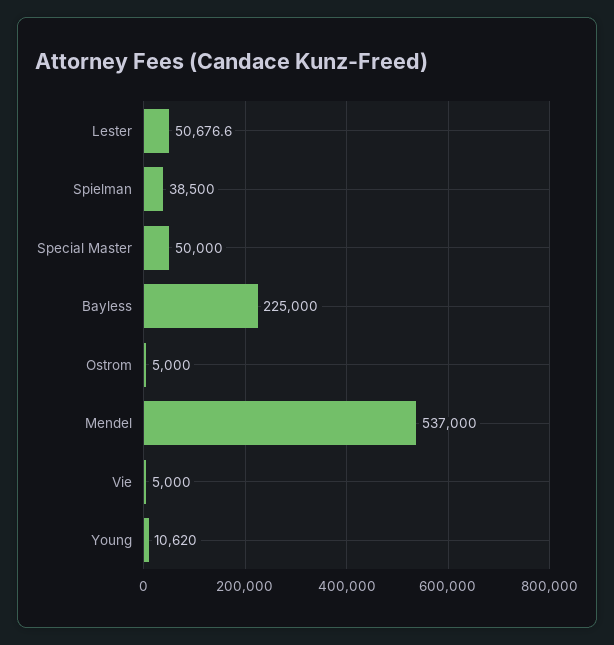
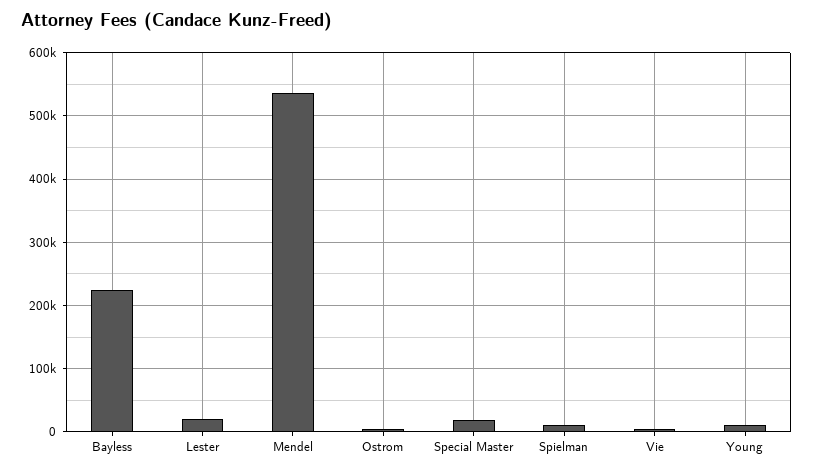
  {
-   "Lester": 50676.6,
+   "Lester": 20000,
-   "Spielman": 38500,
+   "Spielman": 10000,
-   "Special Master": 50000,
+   "Special Master": 20000,
    "Bayless": 225000,
    "Ostrom": 5000,
    "Mendel": 537000,
    "Vie": 5000,
    "Young": 10620
  }

